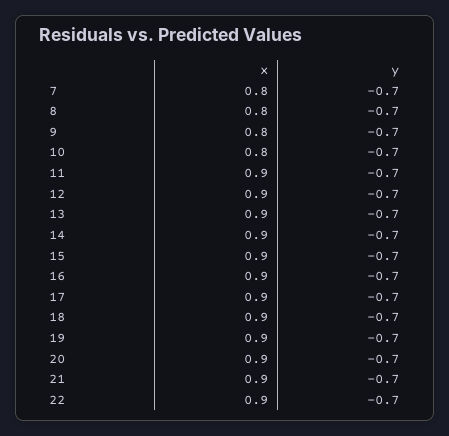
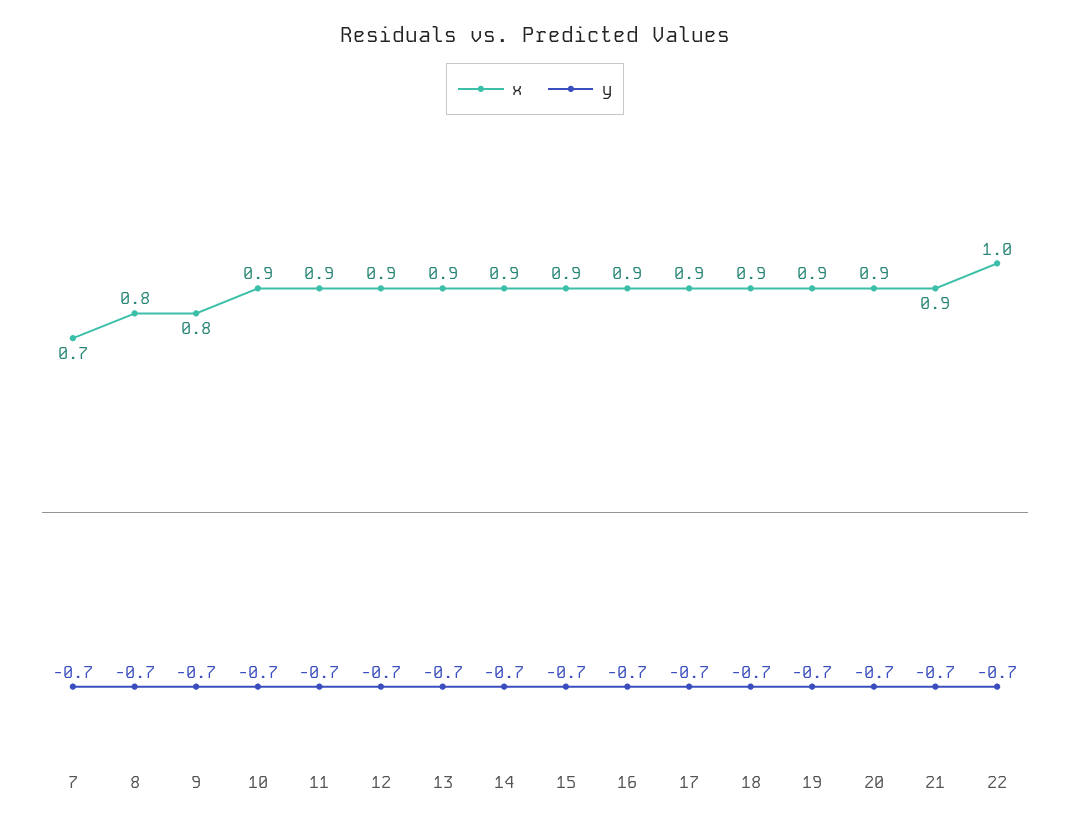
  {
    "x": {
-     "7": 0.8,
+     "7": 0.7,
      "8": 0.8,
      "9": 0.8,
-     "10": 0.8,
+     "10": 0.9,
      "11": 0.9,
      "12": 0.9,
      "13": 0.9,
      "14": 0.9,
      "15": 0.9,
      "16": 0.9,
      "17": 0.9,
      "18": 0.9,
      "19": 0.9,
      "20": 0.9,
      "21": 0.9,
-     "22": 0.9
+     "22": 1
    },
    "y": {
      "7": -0.7,
      "8": -0.7,
      "9": -0.7,
      "10": -0.7,
      "11": -0.7,
      "12": -0.7,
      "13": -0.7,
      "14": -0.7,
      "15": -0.7,
      "16": -0.7,
      "17": -0.7,
      "18": -0.7,
      "19": -0.7,
      "20": -0.7,
      "21": -0.7,
      "22": -0.7
    }
  }

